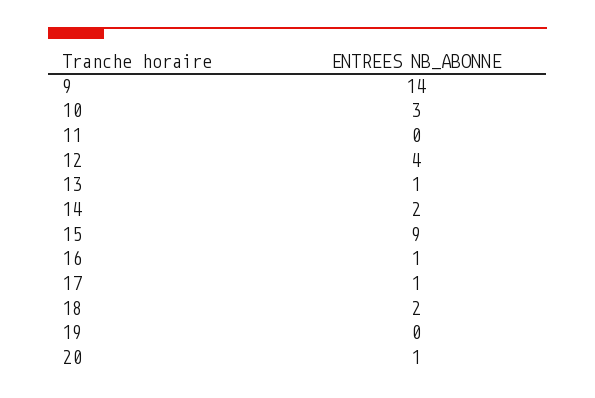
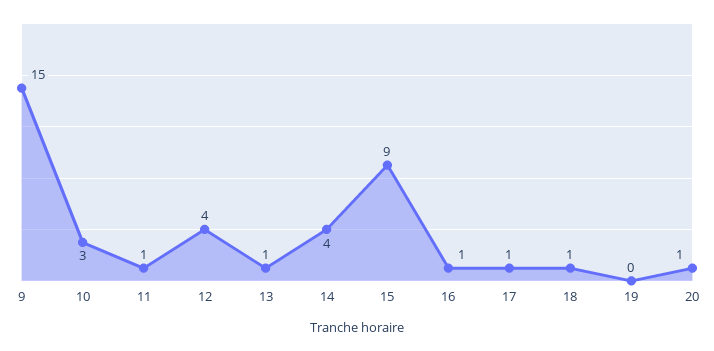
  {
-   "9": 14,
+   "9": 15,
    "10": 3,
-   "11": 0,
+   "11": 1,
    "12": 4,
    "13": 1,
-   "14": 2,
+   "14": 4,
    "15": 9,
    "16": 1,
    "17": 1,
-   "18": 2,
+   "18": 1,
    "19": 0,
    "20": 1
  }

